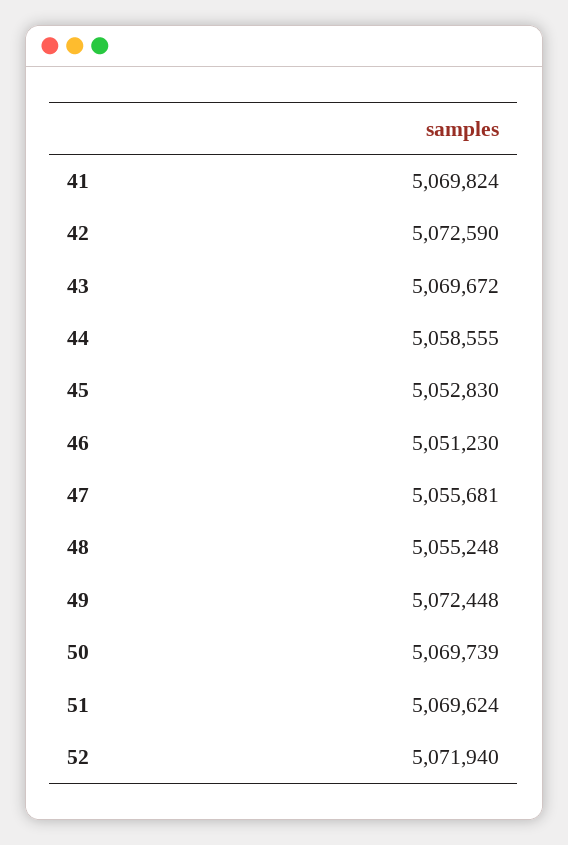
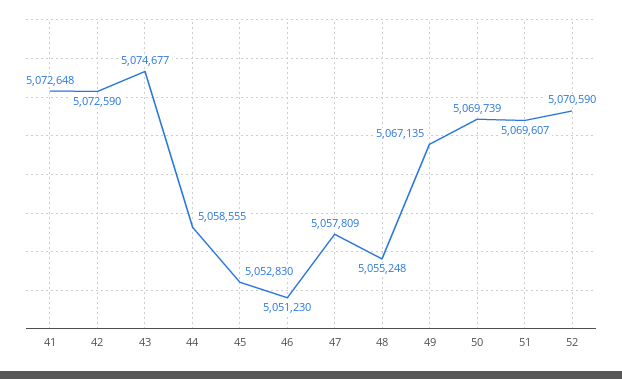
  {
-   "41": 5069824,
+   "41": 5072648,
    "42": 5072590,
-   "43": 5069672,
+   "43": 5074677,
    "44": 5058555,
    "45": 5052830,
    "46": 5051230,
-   "47": 5055681,
+   "47": 5057809,
    "48": 5055248,
-   "49": 5072448,
+   "49": 5067135,
    "50": 5069739,
-   "51": 5069624,
+   "51": 5069607,
-   "52": 5071940
+   "52": 5070590
  }

